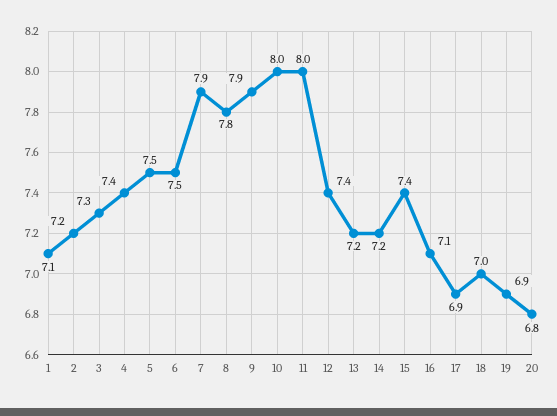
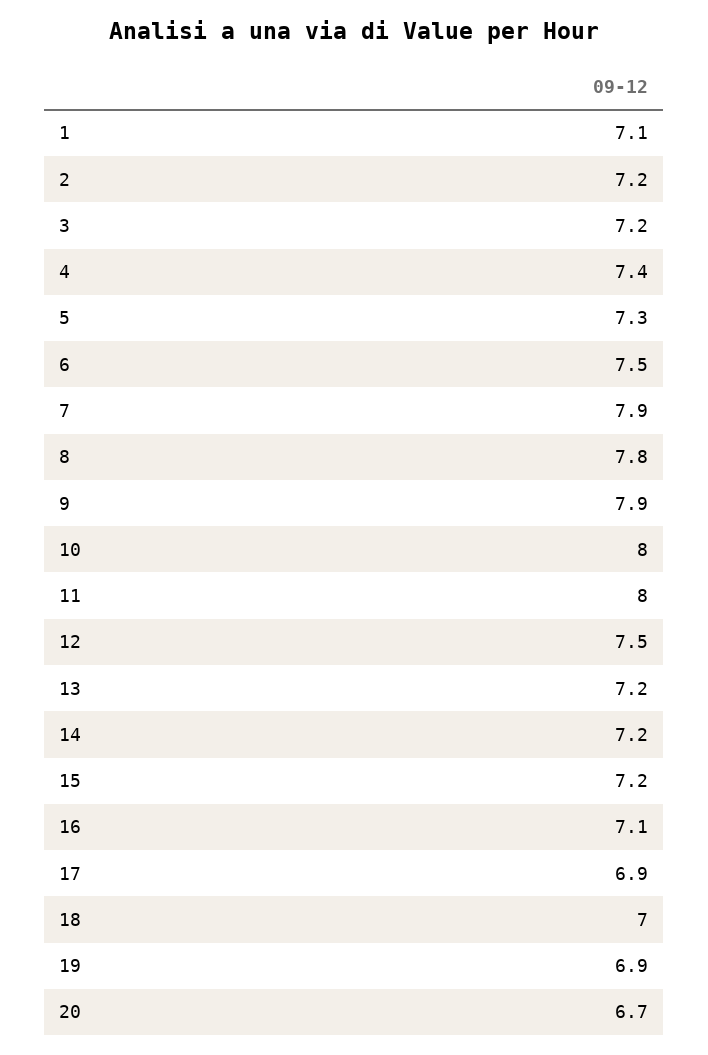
  {
    "1": 7.1,
    "2": 7.2,
-   "3": 7.3,
+   "3": 7.2,
    "4": 7.4,
-   "5": 7.5,
+   "5": 7.3,
    "6": 7.5,
    "7": 7.9,
    "8": 7.8,
    "9": 7.9,
    "10": 8,
    "11": 8,
-   "12": 7.4,
+   "12": 7.5,
    "13": 7.2,
    "14": 7.2,
-   "15": 7.4,
+   "15": 7.2,
    "16": 7.1,
    "17": 6.9,
    "18": 7,
    "19": 6.9,
-   "20": 6.8
+   "20": 6.7
  }

